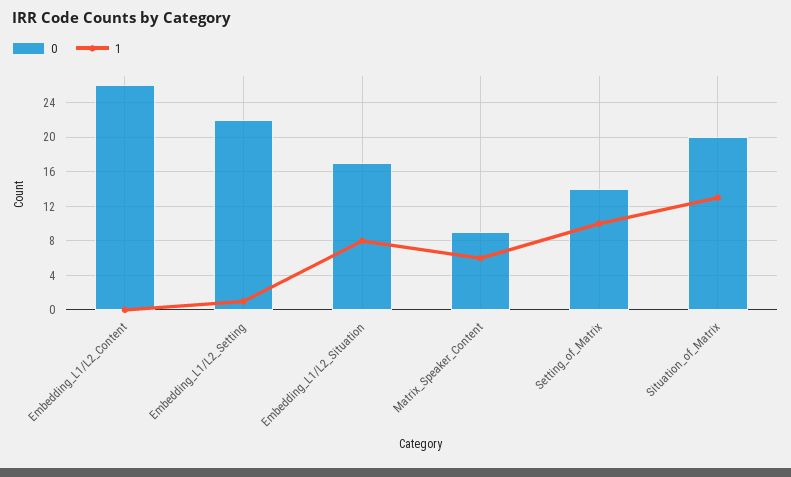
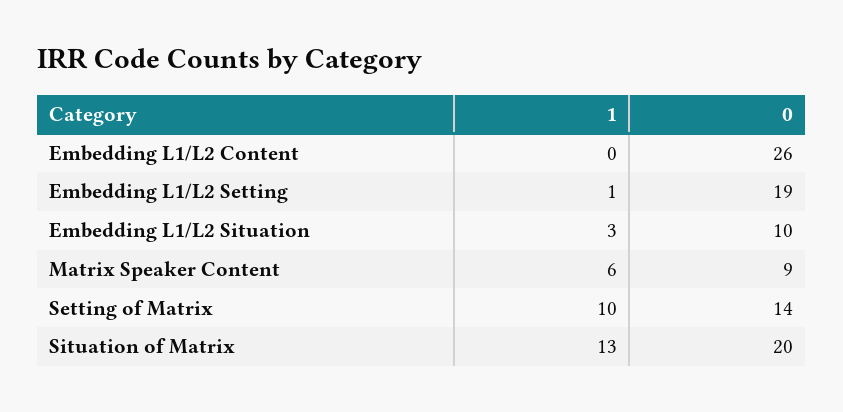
  {
    "0": {
      "Embedding_L1/L2_Content": 26,
-     "Embedding_L1/L2_Setting": 22,
+     "Embedding_L1/L2_Setting": 19,
-     "Embedding_L1/L2_Situation": 17,
+     "Embedding_L1/L2_Situation": 10,
      "Matrix_Speaker_Content": 9,
      "Setting_of_Matrix": 14,
      "Situation_of_Matrix": 20
    },
    "1": {
      "Embedding_L1/L2_Content": 0,
      "Embedding_L1/L2_Setting": 1,
-     "Embedding_L1/L2_Situation": 8,
+     "Embedding_L1/L2_Situation": 3,
      "Matrix_Speaker_Content": 6,
      "Setting_of_Matrix": 10,
      "Situation_of_Matrix": 13
    }
  }

